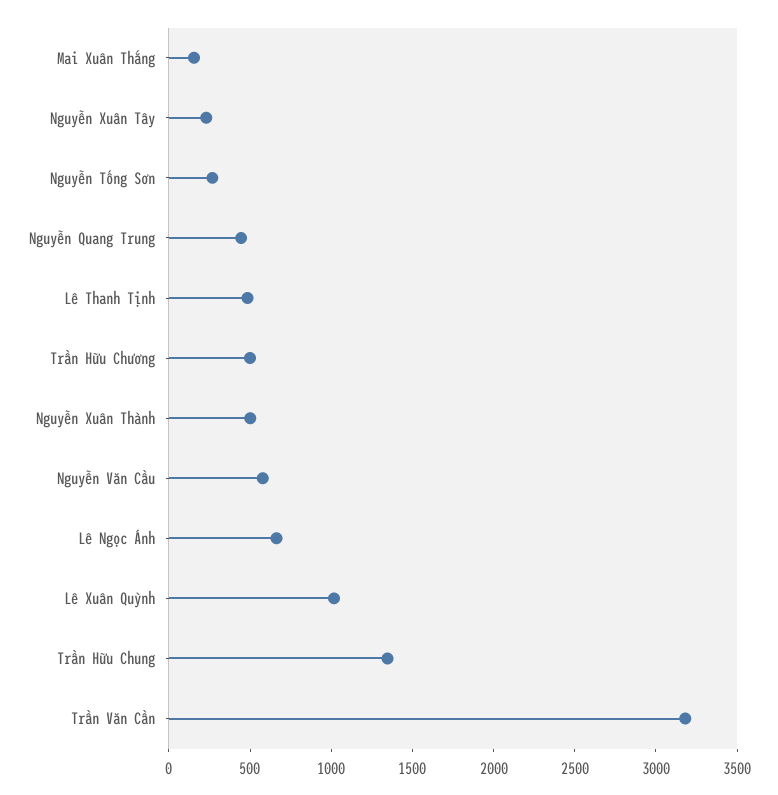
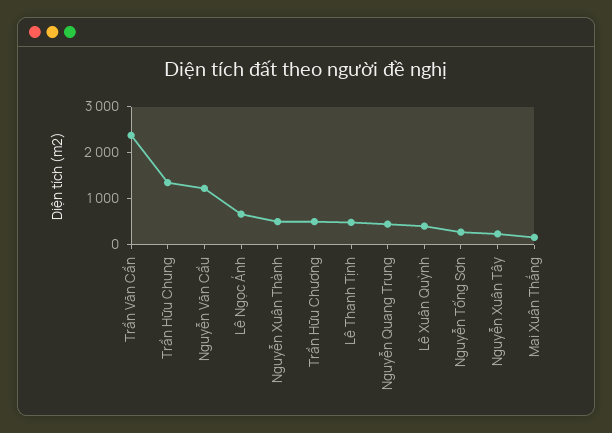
  {
    "Mai Xuân Thắng": 200,
    "Nguyễn Xuân Tây": 200,
    "Nguyễn Tống Sơn": 300,
    "Nguyễn Quang Trung": 400,
    "Lê Thanh Tịnh": 500,
    "Trần Hữu Chương": 500,
    "Nguyễn Xuân Thành": 500,
-   "Nguyễn Văn Cầu": 600,
+   "Nguyễn Văn Cầu": 1200,
    "Lê Ngọc Ánh": 700,
-   "Lê Xuân Quỳnh": 1000,
+   "Lê Xuân Quỳnh": 400,
    "Trần Hữu Chung": 1300,
-   "Trần Văn Cần": 3200
+   "Trần Văn Cần": 2400
  }

